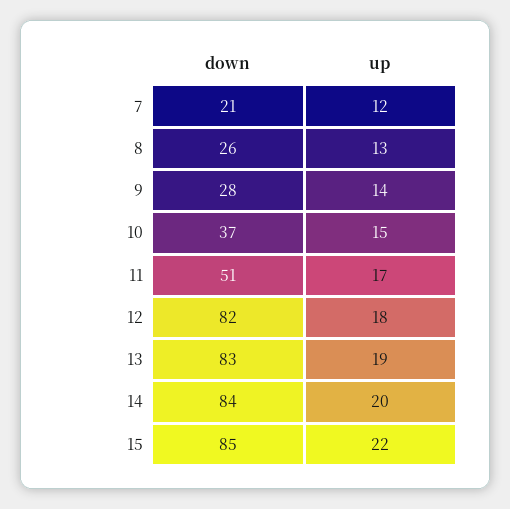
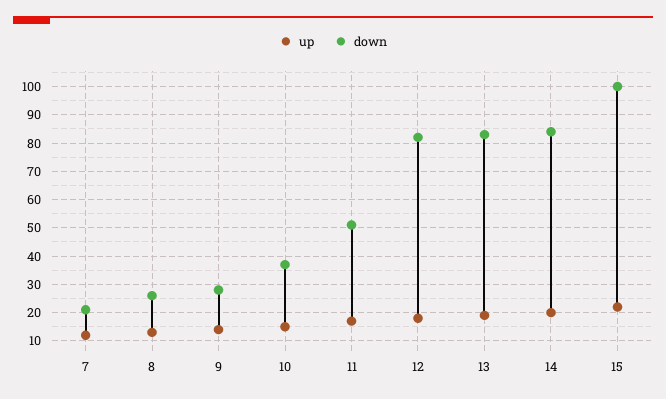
  {
    "down": {
      "7": 21,
      "8": 26,
      "9": 28,
      "10": 37,
      "11": 51,
      "12": 82,
      "13": 83,
      "14": 84,
-     "15": 85
+     "15": 100
    },
    "up": {
      "7": 12,
      "8": 13,
      "9": 14,
      "10": 15,
      "11": 17,
      "12": 18,
      "13": 19,
      "14": 20,
      "15": 22
    }
  }

